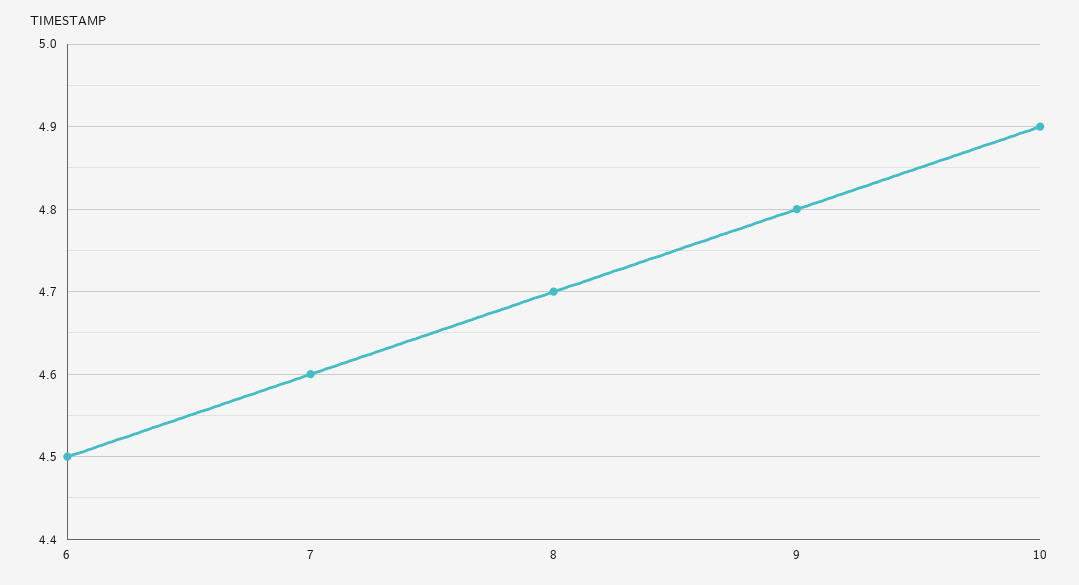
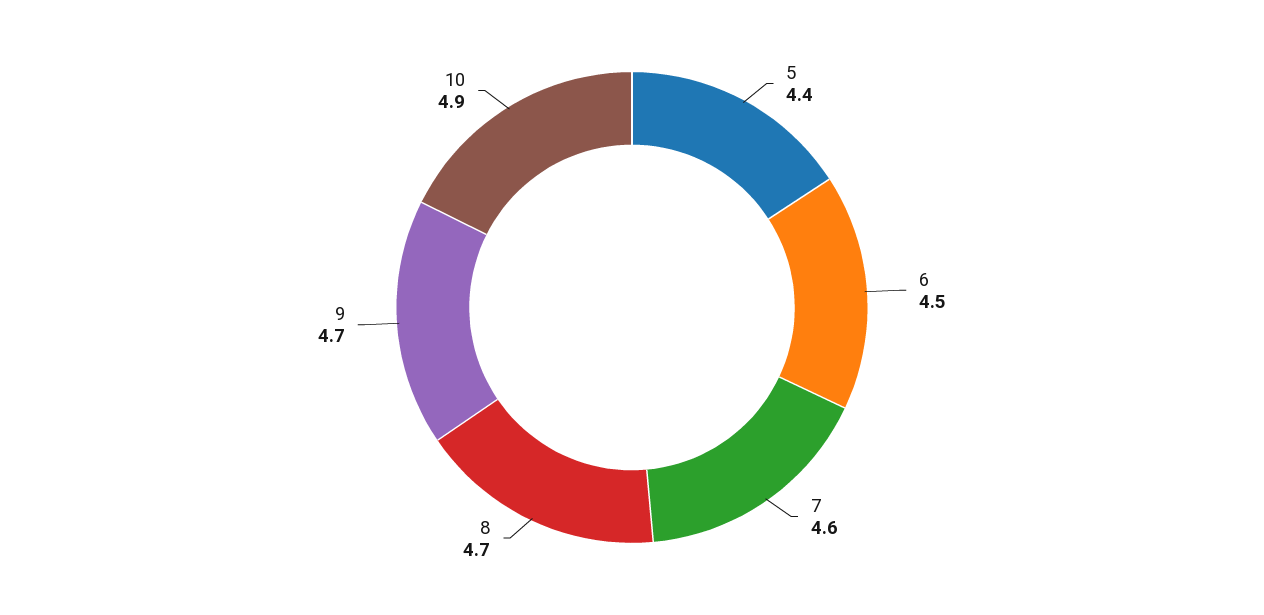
  {
    "6": 4.5,
    "7": 4.6,
    "8": 4.7,
-   "9": 4.8,
+   "9": 4.7,
-   "10": 4.9
+   "10": 4.9,
+   "5": 4.4
  }

